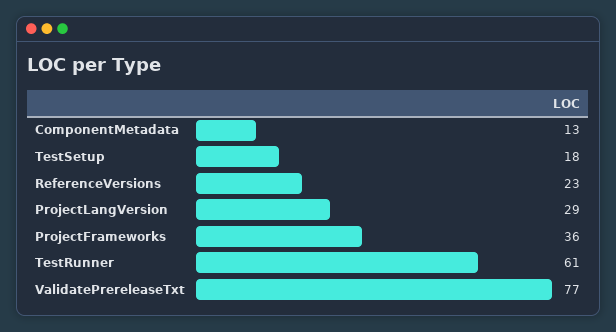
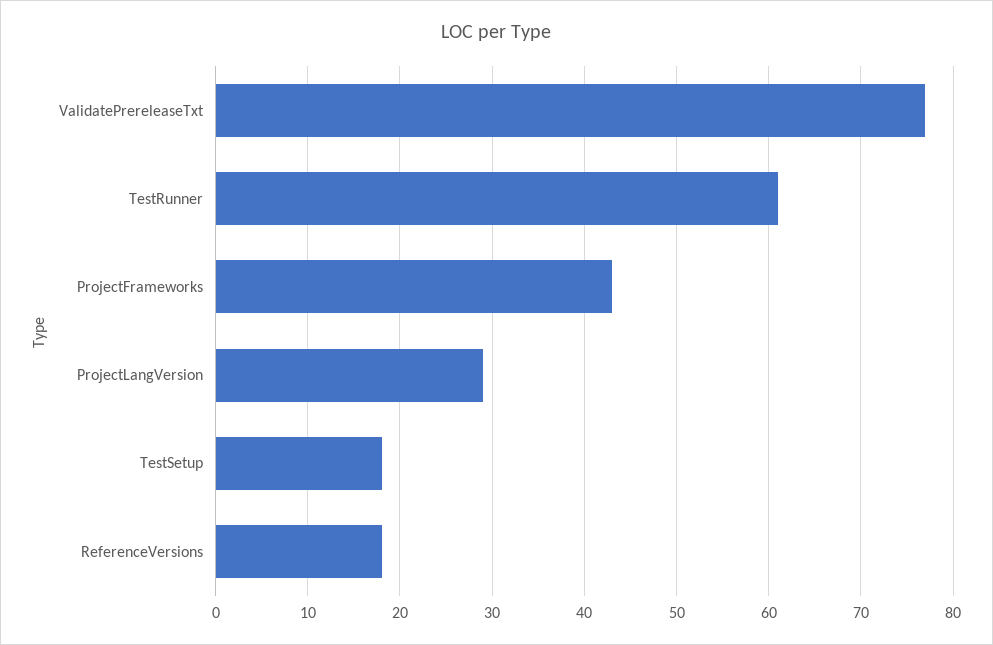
  {
-   "ComponentMetadata": 13,
    "TestSetup": 18,
-   "ReferenceVersions": 23,
+   "ReferenceVersions": 18,
    "ProjectLangVersion": 29,
-   "ProjectFrameworks": 36,
+   "ProjectFrameworks": 43,
    "TestRunner": 61,
    "ValidatePrereleaseTxt": 77
  }

